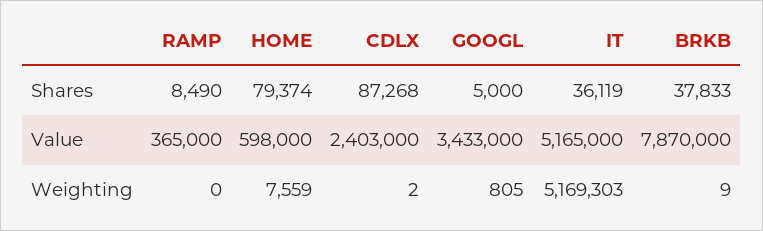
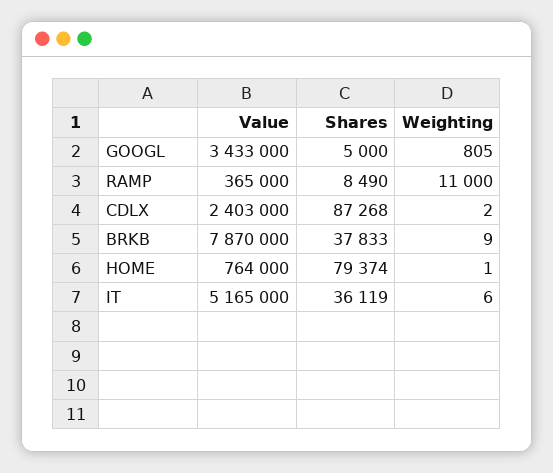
  {
    "RAMP": {
      "Shares": 8490,
      "Value": 365000,
-     "Weighting": 0
+     "Weighting": 11000
    },
    "HOME": {
      "Shares": 79374,
-     "Value": 598000,
+     "Value": 764000,
-     "Weighting": 7559
+     "Weighting": 1
    },
    "CDLX": {
      "Shares": 87268,
      "Value": 2403000,
      "Weighting": 2
    },
    "GOOGL": {
      "Shares": 5000,
      "Value": 3433000,
      "Weighting": 805
    },
    "IT": {
      "Shares": 36119,
      "Value": 5165000,
-     "Weighting": 5169303
+     "Weighting": 6
    },
    "BRKB": {
      "Shares": 37833,
      "Value": 7870000,
      "Weighting": 9
    }
  }

